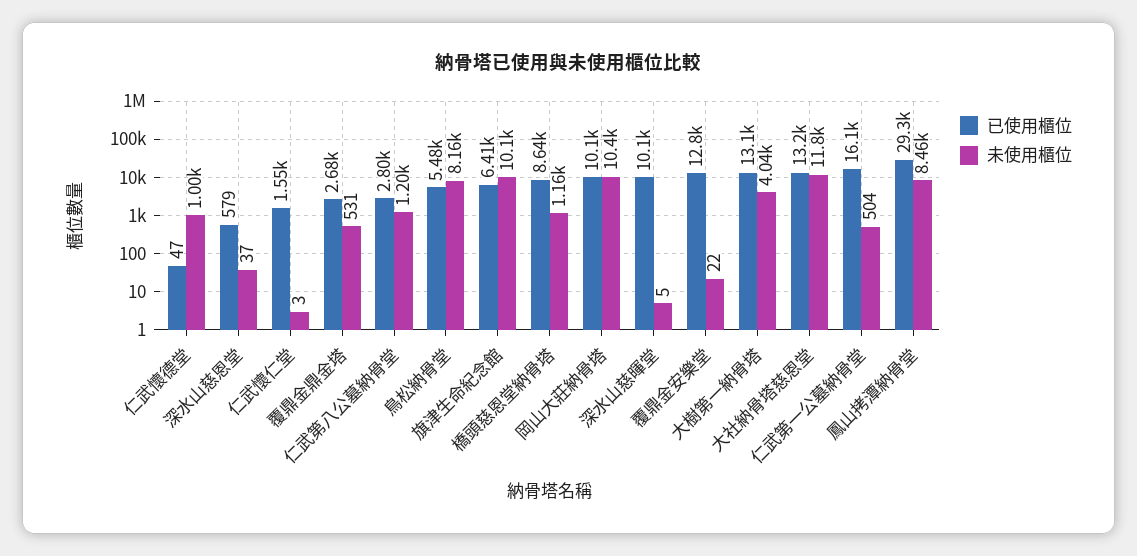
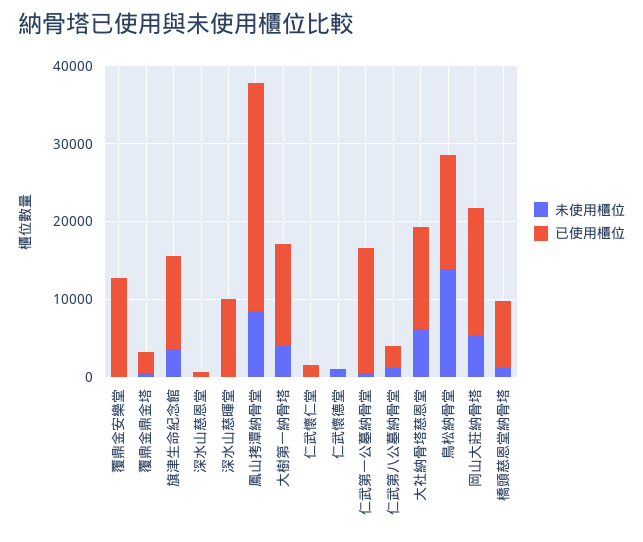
  {
    "已使用櫃位": {
      "仁武懷德堂": 47,
      "深水山慈恩堂": 579,
      "仁武懷仁堂": 1550,
      "覆鼎金鼎金塔": 2680,
      "仁武第八公墓納骨堂": 2800,
-     "鳥松納骨堂": 5480,
+     "鳥松納骨堂": 14000,
-     "旗津生命紀念館": 6410,
+     "旗津生命紀念館": 12000,
      "橋頭慈恩堂納骨塔": 8640,
-     "岡山大莊納骨塔": 10100,
+     "岡山大莊納骨塔": 16000,
      "深水山慈暉堂": 10100,
      "覆鼎金安樂堂": 12800,
      "大樹第一納骨塔": 13100,
      "大社納骨塔慈恩堂": 13200,
      "仁武第一公墓納骨堂": 16100,
      "鳳山拷潭納骨堂": 29300
    },
    "未使用櫃位": {
      "仁武懷德堂": 1000,
      "深水山慈恩堂": 37,
      "仁武懷仁堂": 3,
      "覆鼎金鼎金塔": 531,
      "仁武第八公墓納骨堂": 1200,
-     "鳥松納骨堂": 8160,
+     "鳥松納骨堂": 14000,
-     "旗津生命紀念館": 10100,
+     "旗津生命紀念館": 4000,
      "橋頭慈恩堂納骨塔": 1160,
-     "岡山大莊納骨塔": 10400,
+     "岡山大莊納骨塔": 6000,
      "深水山慈暉堂": 5,
      "覆鼎金安樂堂": 22,
      "大樹第一納骨塔": 4040,
-     "大社納骨塔慈恩堂": 11800,
+     "大社納骨塔慈恩堂": 6000,
      "仁武第一公墓納骨堂": 504,
      "鳳山拷潭納骨堂": 8460
    }
  }

